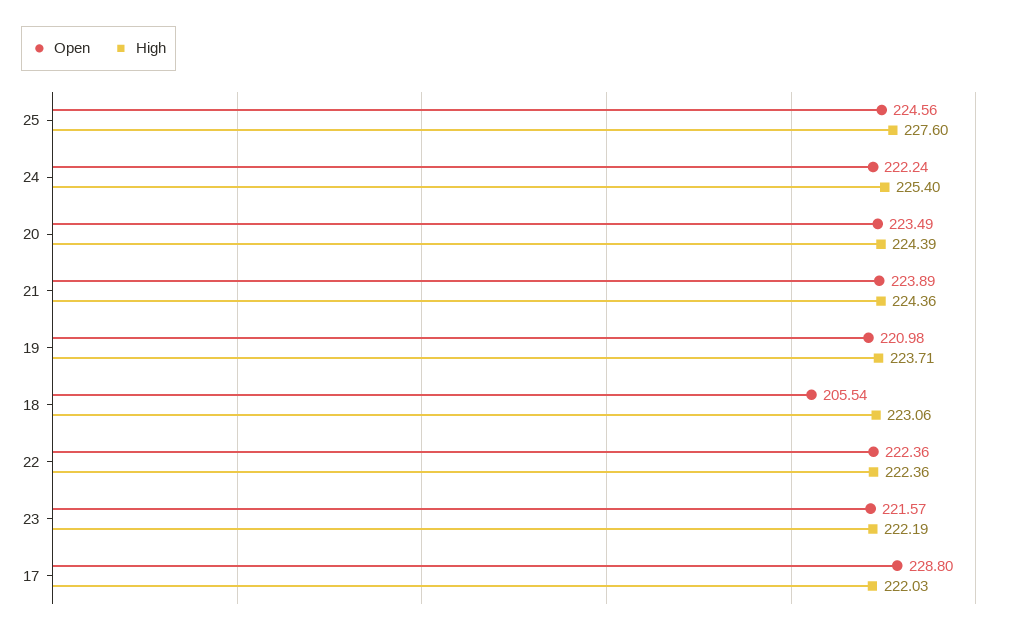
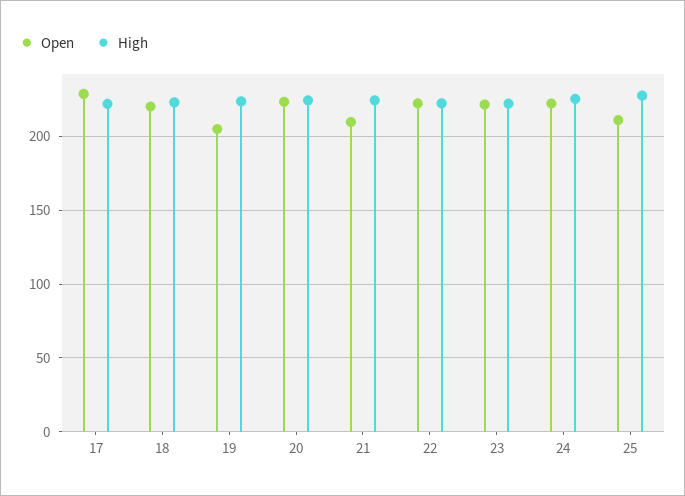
  {
    "Open": {
-     "25": 224.56,
+     "25": 210,
      "24": 222.24,
      "20": 223.49,
-     "21": 223.89,
+     "21": 210,
-     "19": 220.98,
+     "19": 205,
-     "18": 205.54,
+     "18": 220,
      "22": 222.36,
      "23": 221.57,
      "17": 228.8
    },
    "High": {
      "25": 227.6,
      "24": 225.4,
      "20": 224.39,
      "21": 224.36,
      "19": 223.71,
      "18": 223.06,
      "22": 222.36,
      "23": 222.19,
      "17": 222.03
    }
  }

